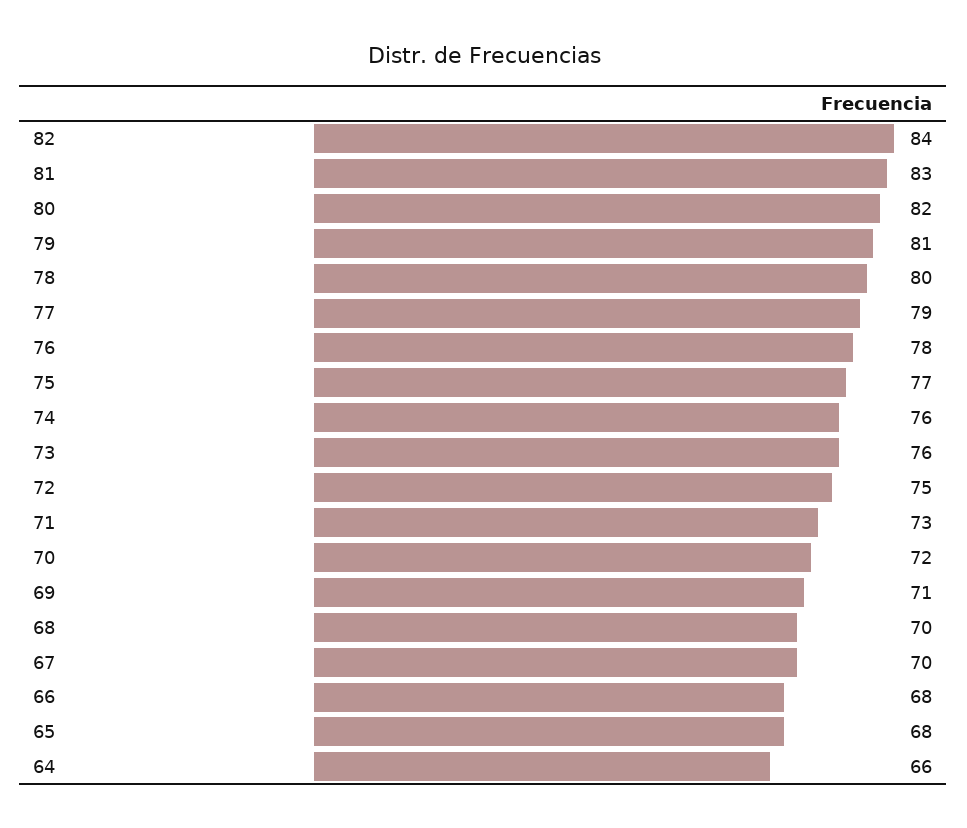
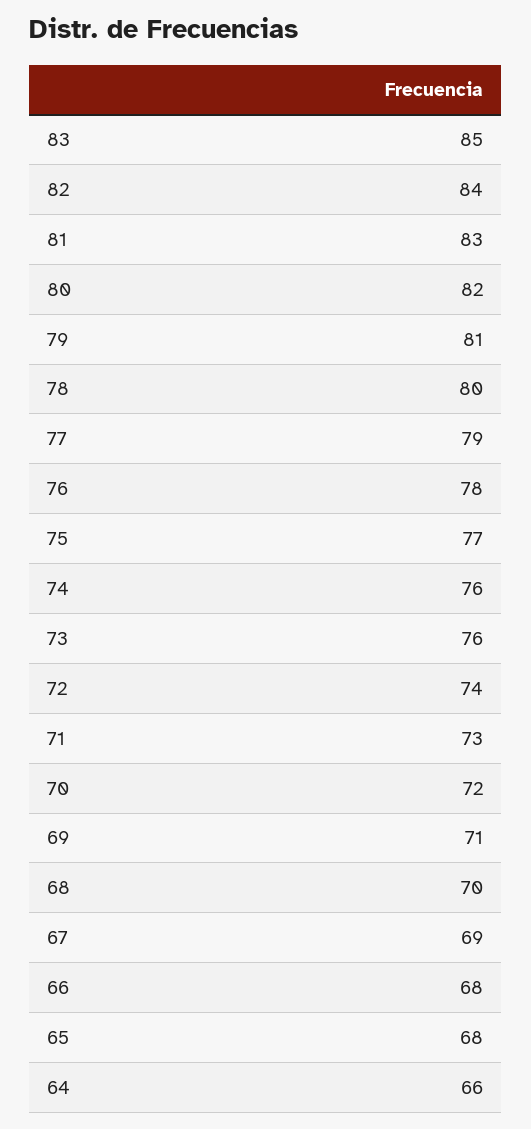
  {
    "82": 84,
    "81": 83,
    "80": 82,
    "79": 81,
    "78": 80,
    "77": 79,
    "76": 78,
    "75": 77,
    "74": 76,
    "73": 76,
-   "72": 75,
+   "72": 74,
    "71": 73,
    "70": 72,
    "69": 71,
    "68": 70,
-   "67": 70,
+   "67": 69,
    "66": 68,
    "65": 68,
-   "64": 66
+   "64": 66,
+   "83": 85
  }

